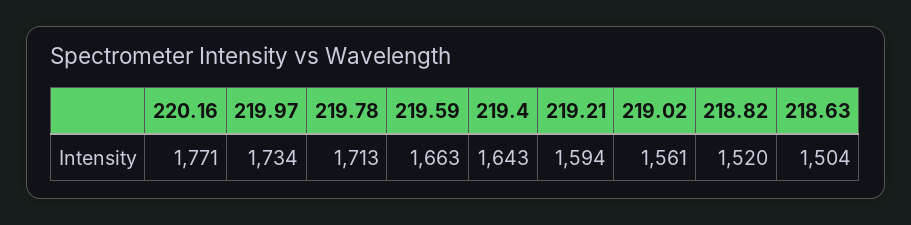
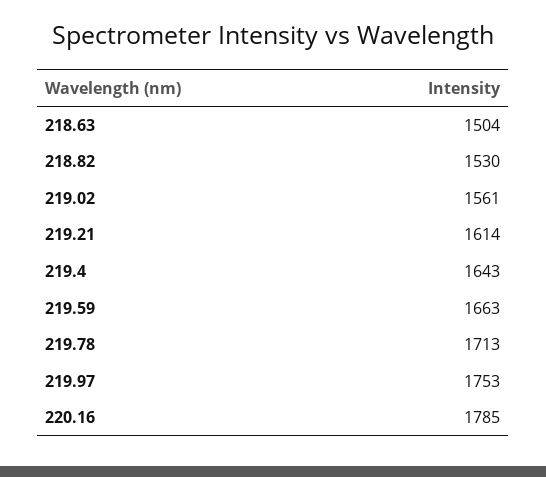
  {
-   "220.16": 1771,
+   "220.16": 1785,
-   "219.97": 1734,
+   "219.97": 1753,
    "219.78": 1713,
    "219.59": 1663,
    "219.4": 1643,
-   "219.21": 1594,
+   "219.21": 1614,
    "219.02": 1561,
-   "218.82": 1520,
+   "218.82": 1530,
    "218.63": 1504
  }

